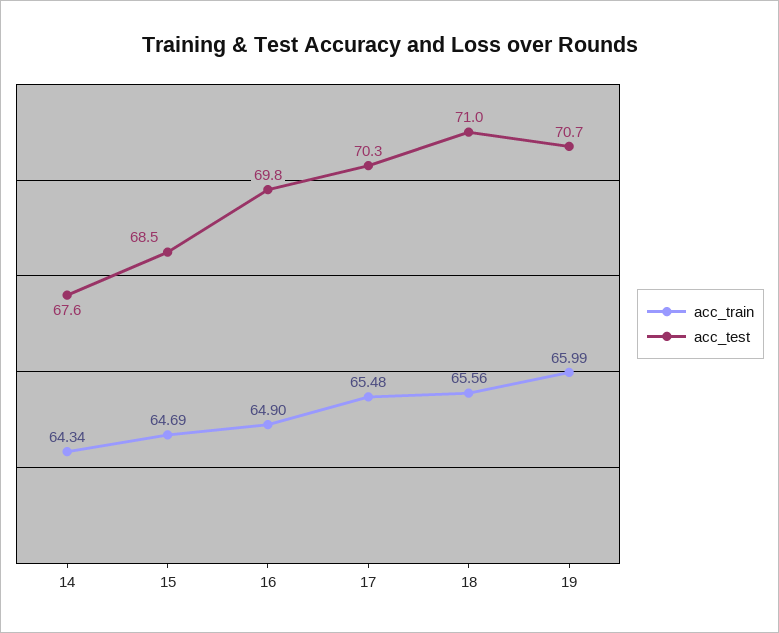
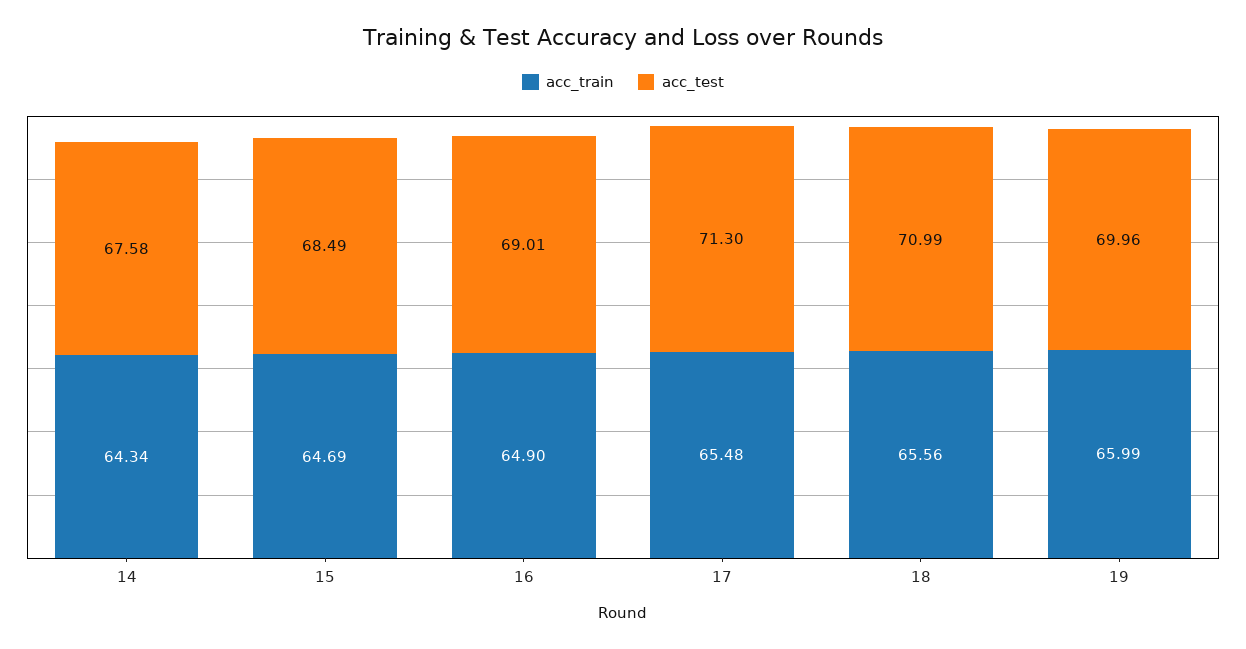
  {
    "acc_train": {
      "14": 64.34,
      "15": 64.69,
      "16": 64.9,
      "17": 65.48,
      "18": 65.56,
      "19": 65.99
    },
    "acc_test": {
      "14": 67.58,
      "15": 68.49,
-     "16": 69.8,
+     "16": 69.01,
-     "17": 70.3,
+     "17": 71.3,
      "18": 70.99,
-     "19": 70.7
+     "19": 69.96
    }
  }

